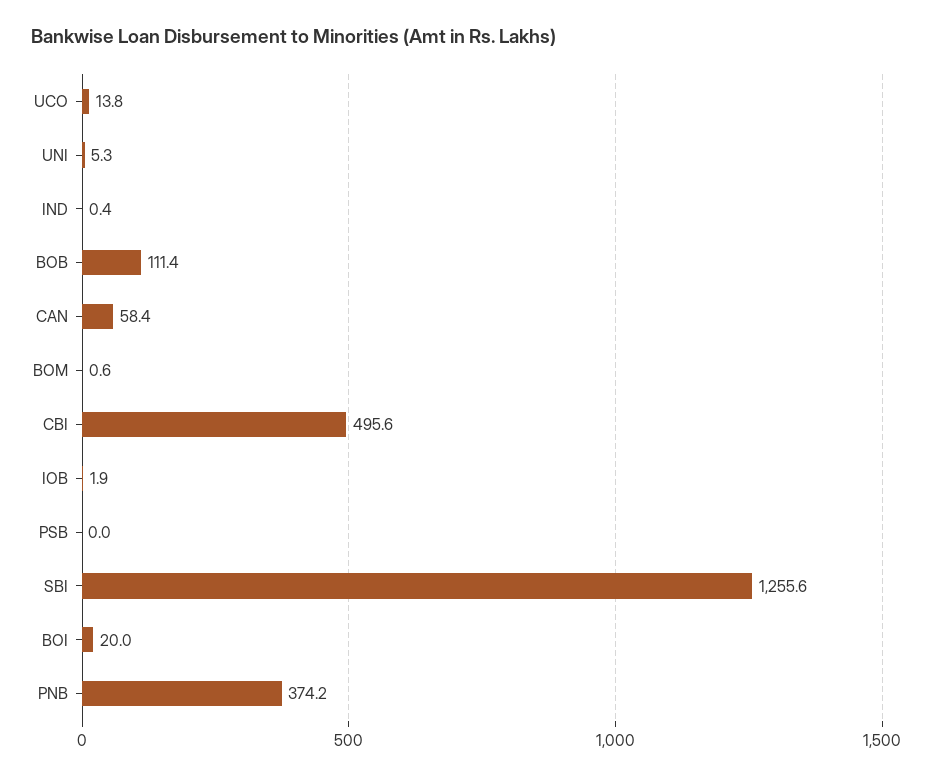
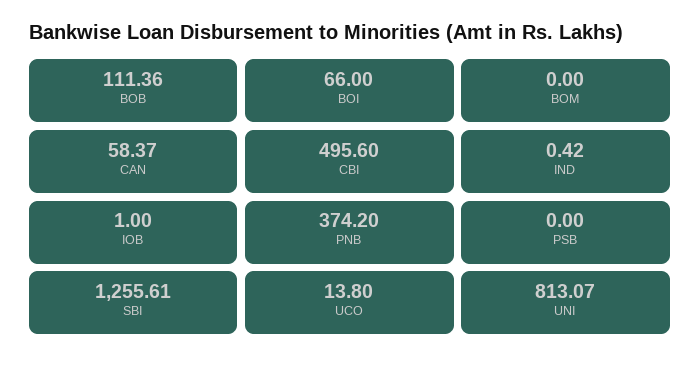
  {
    "UCO": 13.8,
-   "UNI": 5.3,
+   "UNI": 813.07,
    "IND": 0.42,
    "BOB": 111.36,
    "CAN": 58.37,
-   "BOM": 0.6,
+   "BOM": 0,
    "CBI": 495.6,
-   "IOB": 1.9,
+   "IOB": 1,
    "PSB": 0,
    "SBI": 1255.61,
-   "BOI": 20,
+   "BOI": 66,
    "PNB": 374.2
  }

